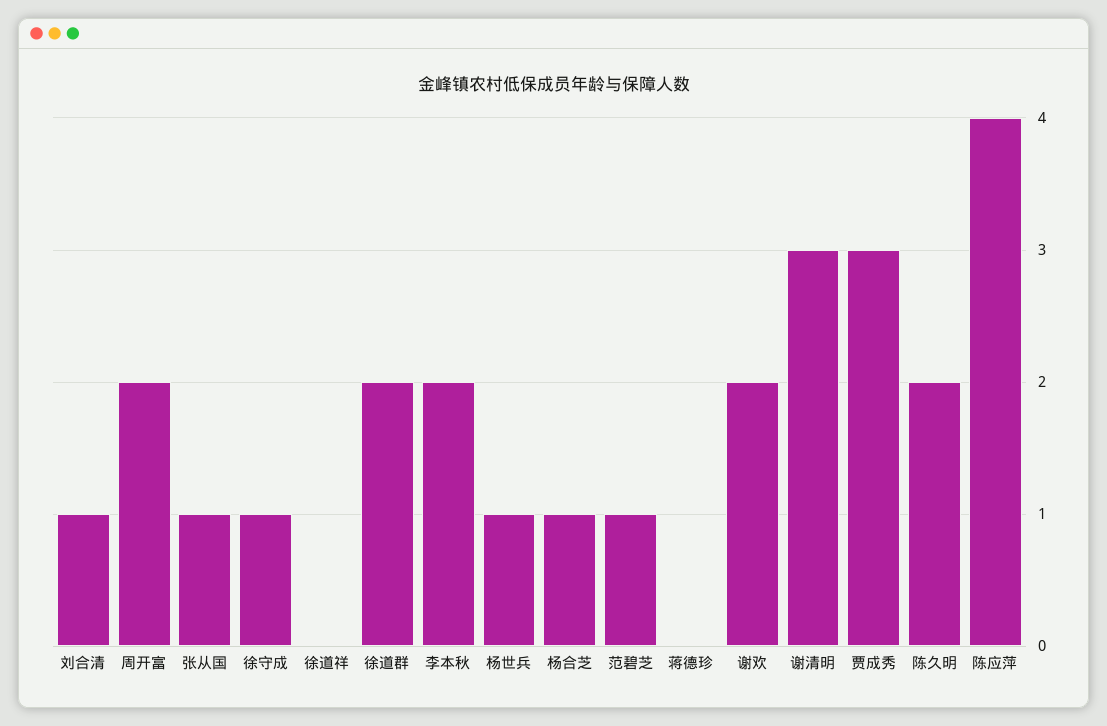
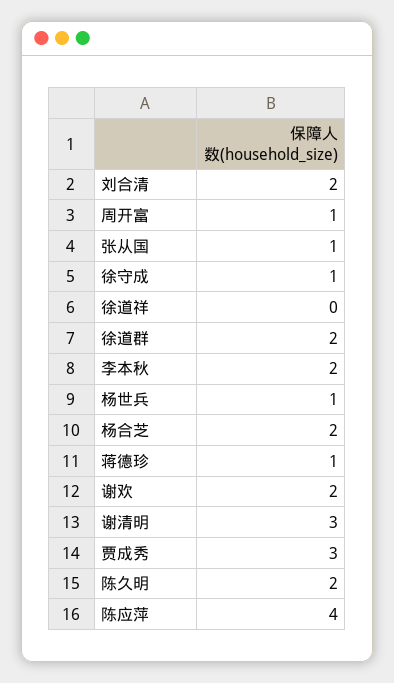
  {
-   "刘合清": 1,
+   "刘合清": 2,
-   "周开富": 2,
+   "周开富": 1,
    "张从国": 1,
    "徐守成": 1,
    "徐道祥": 0,
    "徐道群": 2,
    "李本秋": 2,
    "杨世兵": 1,
-   "杨合芝": 1,
+   "杨合芝": 2,
-   "范碧芝": 1,
-   "蒋德珍": 0,
+   "蒋德珍": 1,
    "谢欢": 2,
    "谢清明": 3,
    "贾成秀": 3,
    "陈久明": 2,
    "陈应萍": 4
  }

